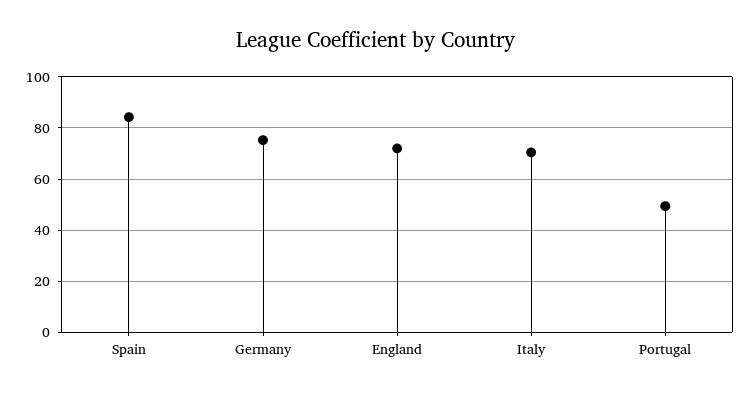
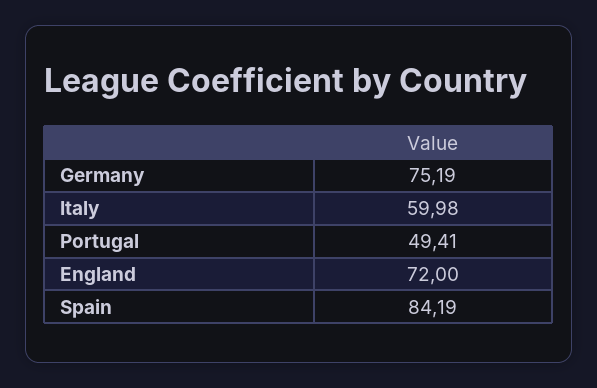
  {
    "Spain": 84.19,
    "Germany": 75.19,
    "England": 72,
-   "Italy": 70,
+   "Italy": 59.98,
    "Portugal": 49.41
  }

